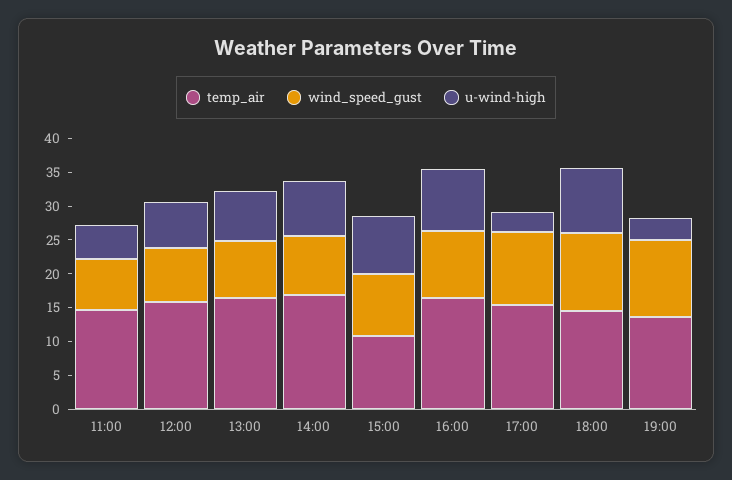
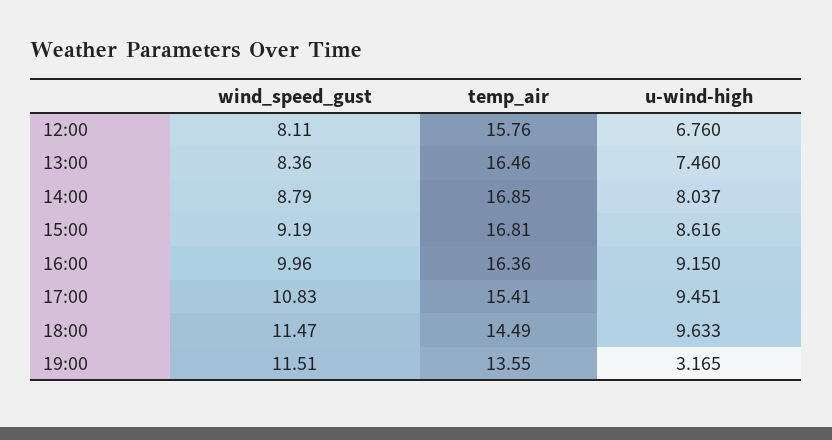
  {
    "temp_air": {
-     "11:00": 15,
      "12:00": 15.76,
      "13:00": 16.46,
      "14:00": 16.85,
-     "15:00": 10,
+     "15:00": 16.81,
      "16:00": 16.36,
      "17:00": 15.41,
      "18:00": 14.49,
      "19:00": 13.55
    },
    "wind_speed_gust": {
-     "11:00": 7.5,
      "12:00": 8.11,
      "13:00": 8.36,
      "14:00": 8.79,
      "15:00": 9.19,
      "16:00": 9.96,
      "17:00": 10.83,
      "18:00": 11.47,
      "19:00": 11.51
    },
    "u-wind-high": {
-     "11:00": 5,
      "12:00": 6.76,
      "13:00": 7.46,
      "14:00": 8.037,
      "15:00": 8.616,
      "16:00": 9.15,
-     "17:00": 2.5,
+     "17:00": 9.451,
      "18:00": 9.633,
      "19:00": 3.165
    }
  }

